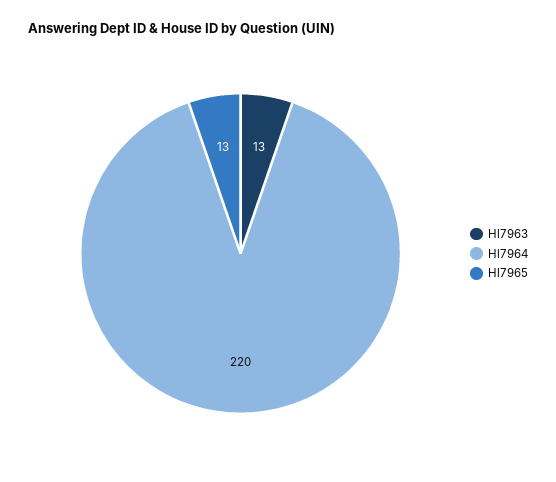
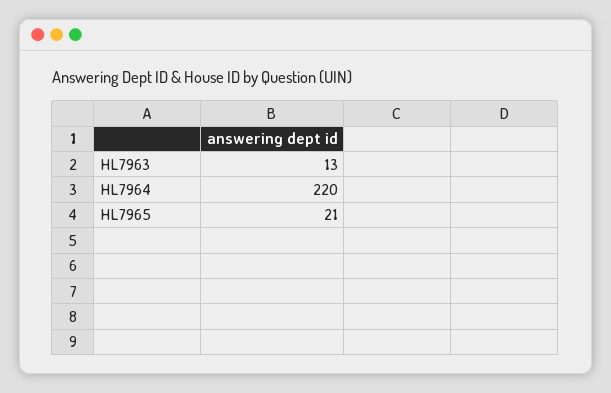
  {
    "Hl7963": 13,
    "Hl7964": 220,
-   "Hl7965": 13
+   "Hl7965": 21
  }

